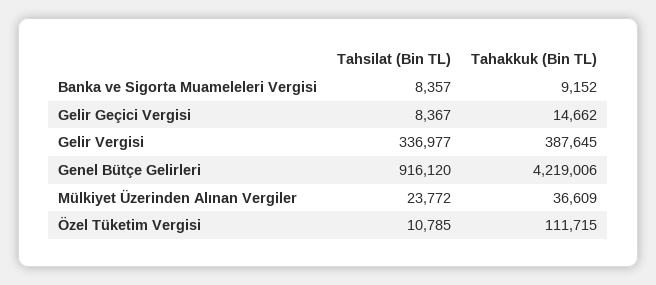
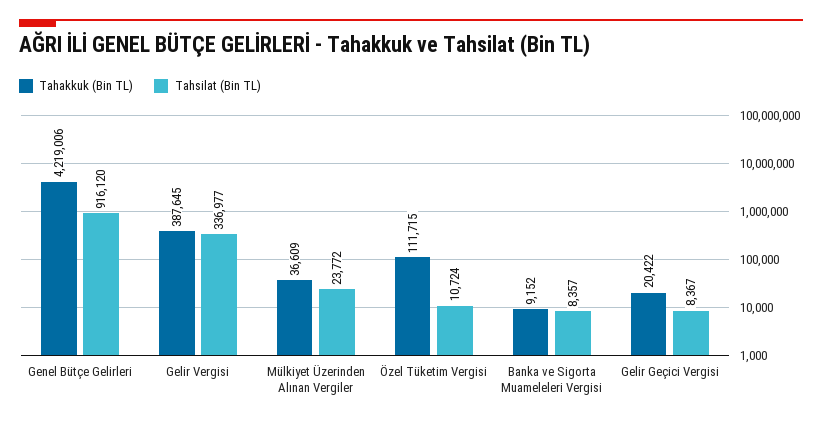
  {
    "Tahsilat (Bin TL)": {
      "Banka ve Sigorta Muameleleri Vergisi": 8357,
      "Gelir Geçici Vergisi": 8367,
      "Gelir Vergisi": 336977,
      "Genel Bütçe Gelirleri": 916120,
      "Mülkiyet Üzerinden Alınan Vergiler": 23772,
-     "Özel Tüketim Vergisi": 10785
+     "Özel Tüketim Vergisi": 10724
    },
    "Tahakkuk (Bin TL)": {
      "Banka ve Sigorta Muameleleri Vergisi": 9152,
-     "Gelir Geçici Vergisi": 14662,
+     "Gelir Geçici Vergisi": 20422,
      "Gelir Vergisi": 387645,
      "Genel Bütçe Gelirleri": 4219006,
      "Mülkiyet Üzerinden Alınan Vergiler": 36609,
      "Özel Tüketim Vergisi": 111715
    }
  }

